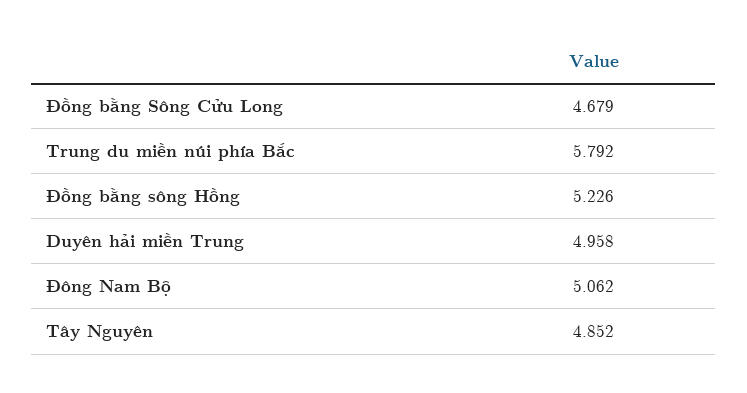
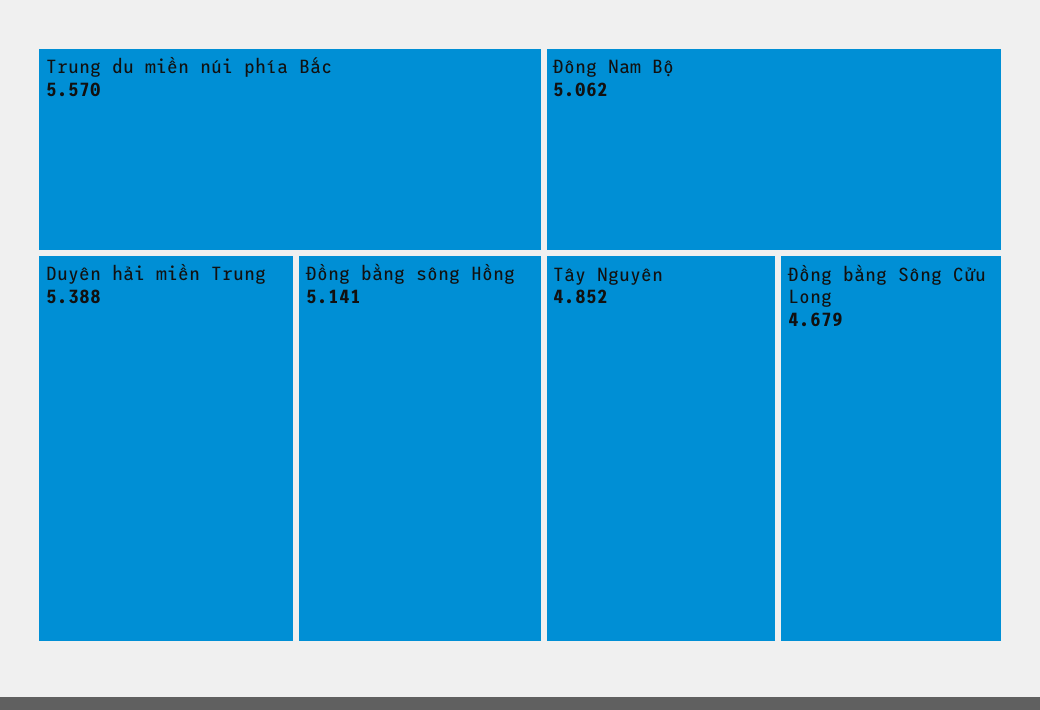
  {
    "Đồng bằng Sông Cửu Long": 4.679,
-   "Trung du miền núi phía Bắc": 5.792,
+   "Trung du miền núi phía Bắc": 5.57,
-   "Đồng bằng sông Hồng": 5.226,
+   "Đồng bằng sông Hồng": 5.141,
-   "Duyên hải miền Trung": 4.958,
+   "Duyên hải miền Trung": 5.388,
    "Đông Nam Bộ": 5.062,
    "Tây Nguyên": 4.852
  }

